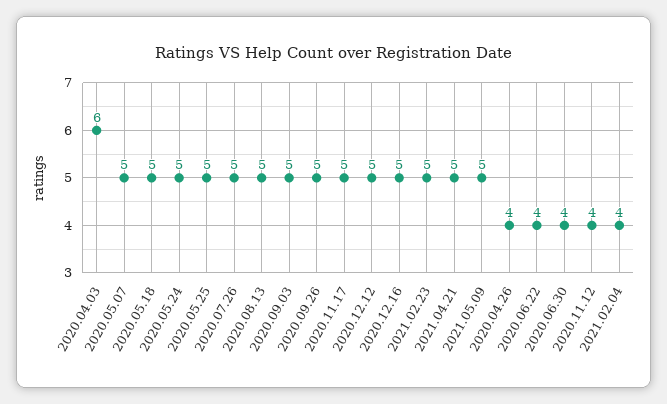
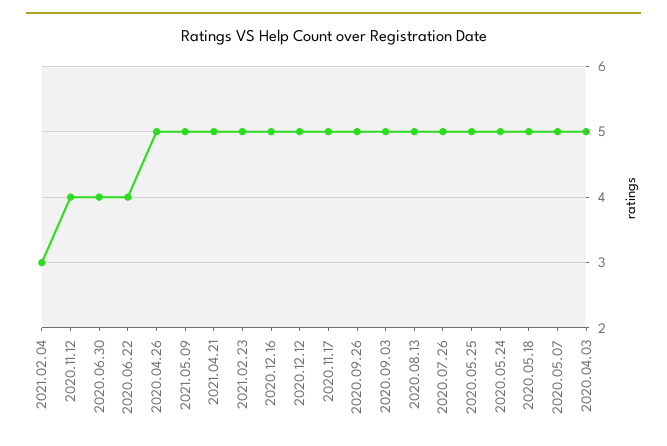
  {
-   "2020.04.03": 6,
+   "2020.04.03": 5,
    "2020.05.07": 5,
    "2020.05.18": 5,
    "2020.05.24": 5,
    "2020.05.25": 5,
    "2020.07.26": 5,
    "2020.08.13": 5,
    "2020.09.03": 5,
    "2020.09.26": 5,
    "2020.11.17": 5,
    "2020.12.12": 5,
    "2020.12.16": 5,
    "2021.02.23": 5,
    "2021.04.21": 5,
    "2021.05.09": 5,
-   "2020.04.26": 4,
+   "2020.04.26": 5,
    "2020.06.22": 4,
    "2020.06.30": 4,
    "2020.11.12": 4,
-   "2021.02.04": 4
+   "2021.02.04": 3
  }

